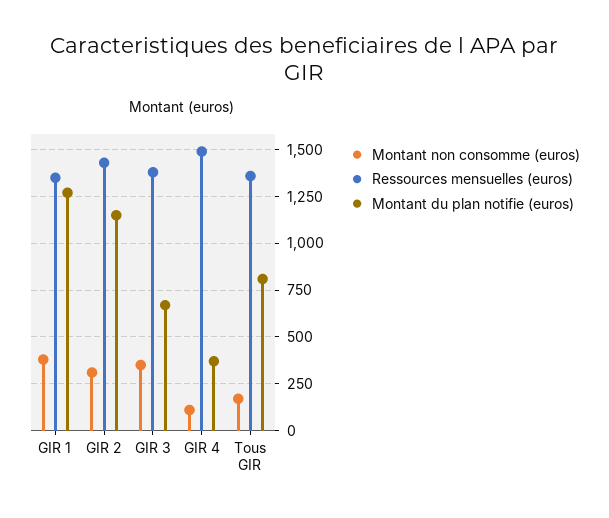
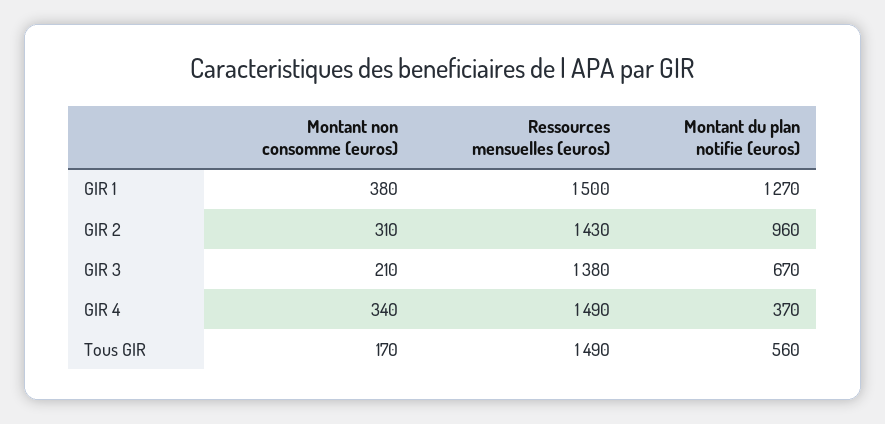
  {
    "Montant non consomme (euros)": {
      "GIR 1": 380,
      "GIR 2": 310,
-     "GIR 3": 350,
+     "GIR 3": 210,
-     "GIR 4": 100,
+     "GIR 4": 340,
      "Tous GIR": 170
    },
    "Ressources mensuelles (euros)": {
-     "GIR 1": 1350,
+     "GIR 1": 1500,
      "GIR 2": 1430,
      "GIR 3": 1380,
      "GIR 4": 1490,
-     "Tous GIR": 1350
+     "Tous GIR": 1490
    },
    "Montant du plan notifie (euros)": {
      "GIR 1": 1270,
-     "GIR 2": 1150,
+     "GIR 2": 960,
      "GIR 3": 670,
      "GIR 4": 370,
-     "Tous GIR": 800
+     "Tous GIR": 560
    }
  }

